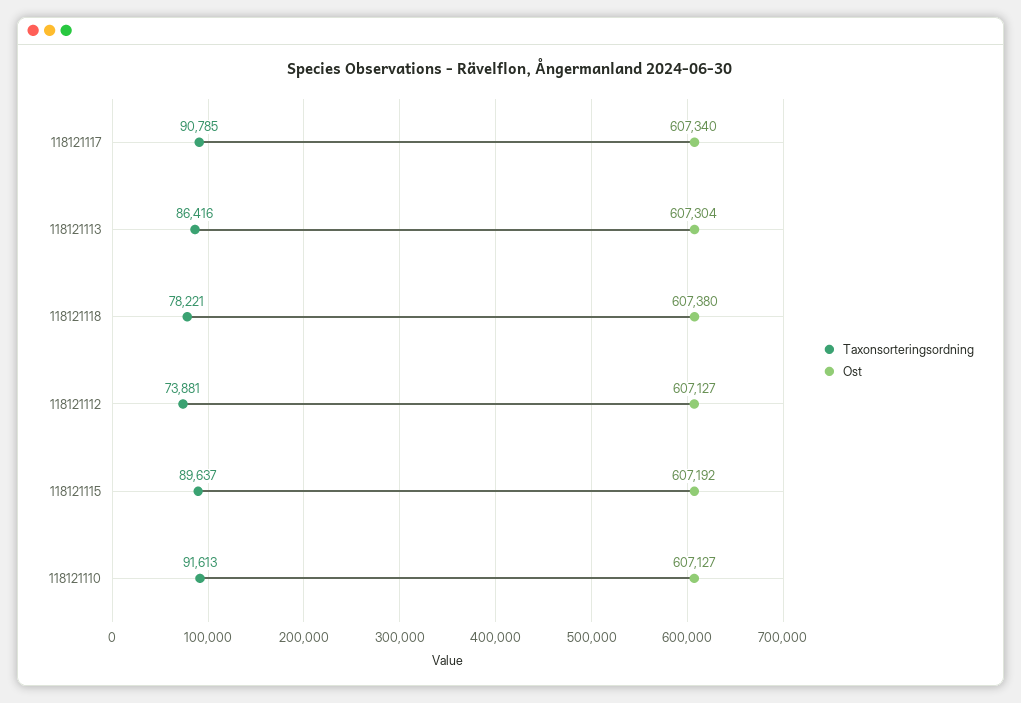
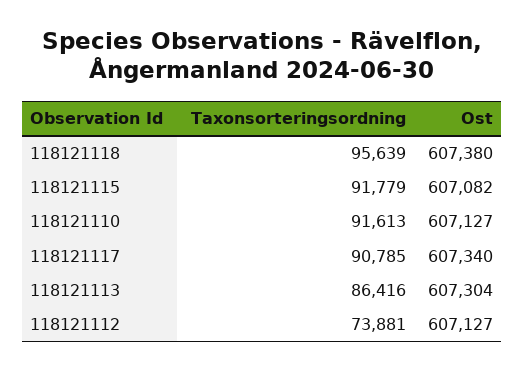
  {
    "Taxonsorteringsordning": {
      "118121117": 90785,
      "118121113": 86416,
-     "118121118": 78221,
+     "118121118": 95639,
      "118121112": 73881,
-     "118121115": 89637,
+     "118121115": 91779,
      "118121110": 91613
    },
    "Ost": {
      "118121117": 607340,
      "118121113": 607304,
      "118121118": 607380,
      "118121112": 607127,
-     "118121115": 607192,
+     "118121115": 607082,
      "118121110": 607127
    }
  }

